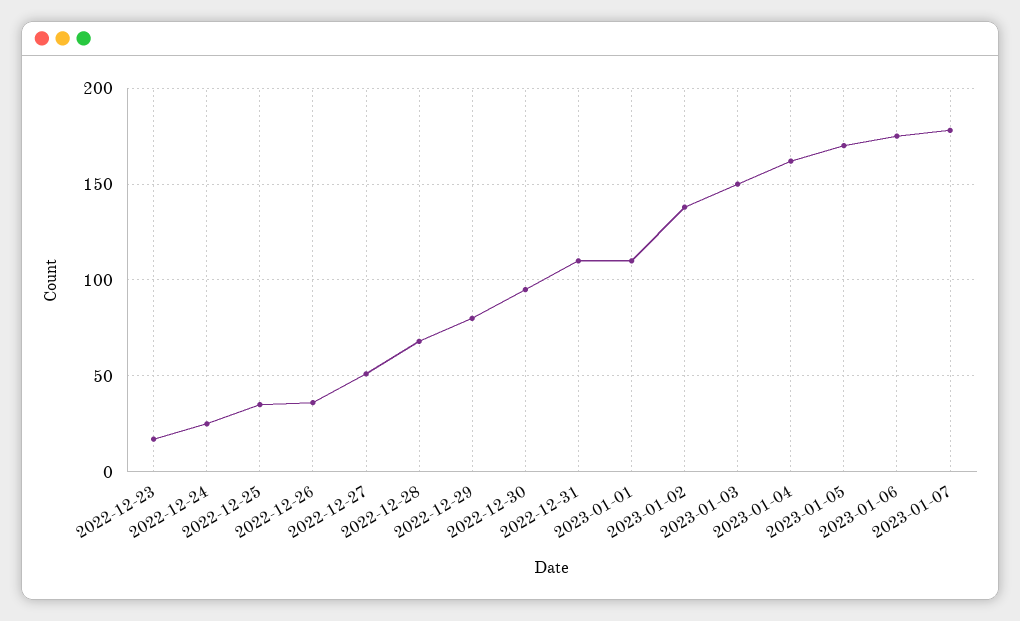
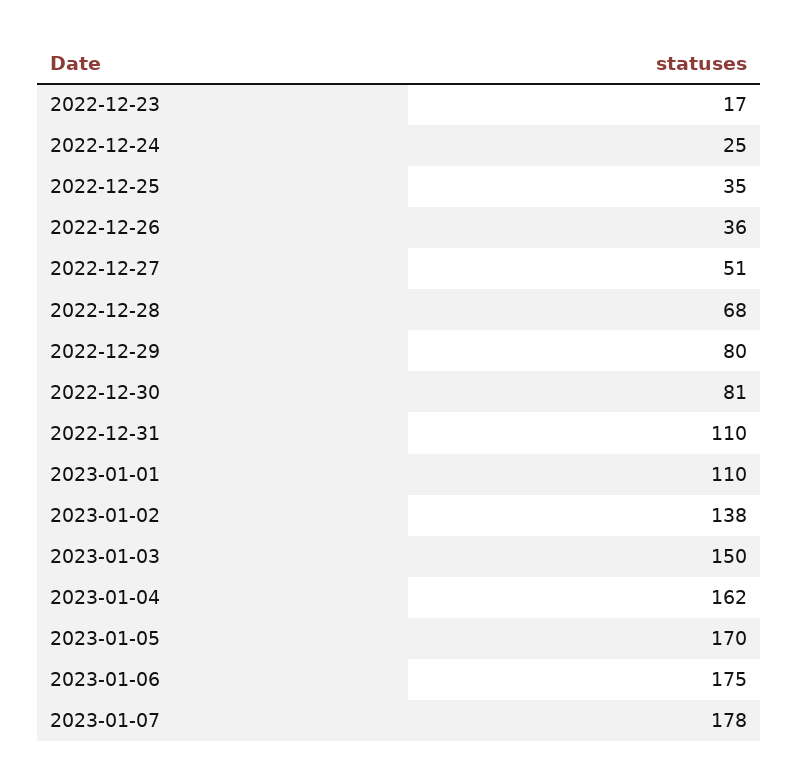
  {
    "2022-12-23": 17,
    "2022-12-24": 25,
    "2022-12-25": 35,
    "2022-12-26": 36,
    "2022-12-27": 51,
    "2022-12-28": 68,
    "2022-12-29": 80,
-   "2022-12-30": 95,
+   "2022-12-30": 81,
    "2022-12-31": 110,
    "2023-01-01": 110,
    "2023-01-02": 138,
    "2023-01-03": 150,
    "2023-01-04": 162,
    "2023-01-05": 170,
    "2023-01-06": 175,
    "2023-01-07": 178
  }

